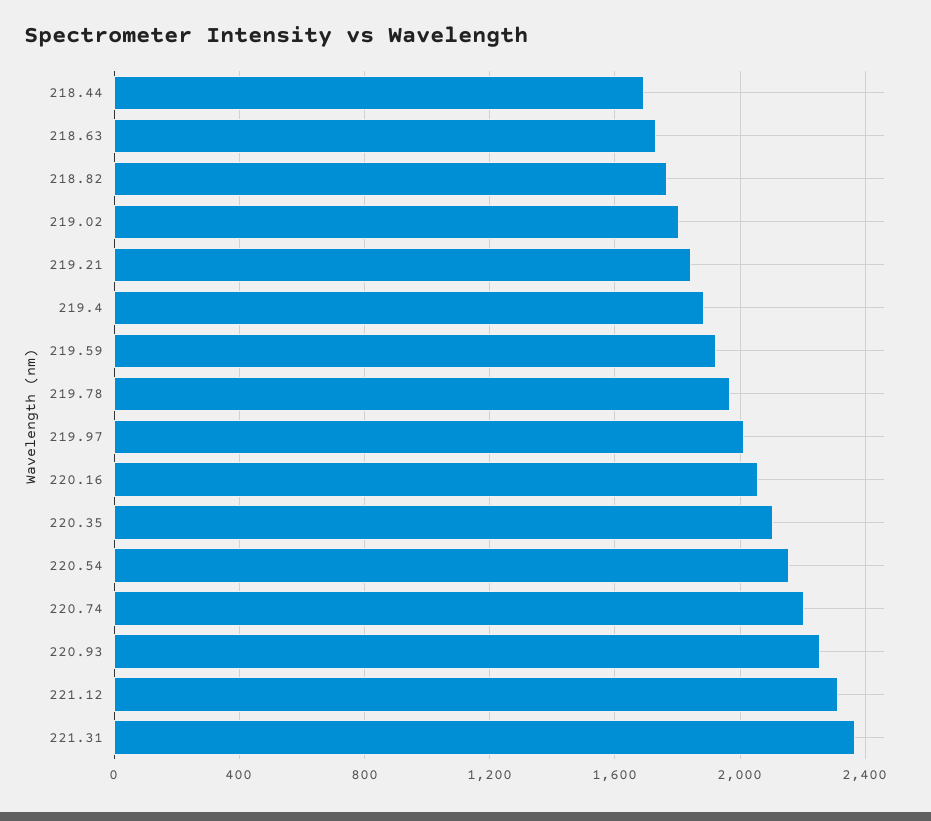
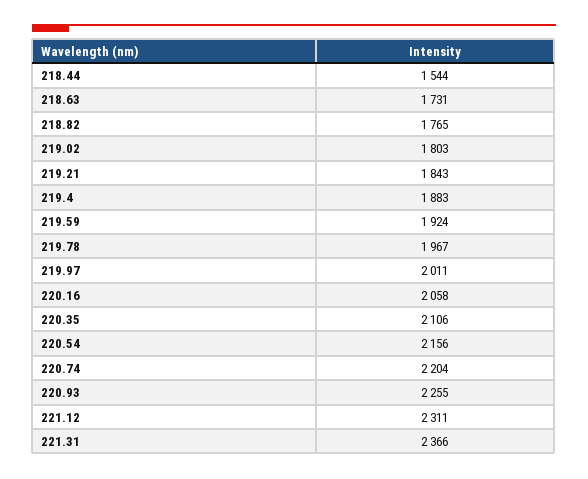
  {
-   "218.44": 1700,
+   "218.44": 1544,
    "218.63": 1731,
    "218.82": 1765,
    "219.02": 1803,
    "219.21": 1843,
    "219.4": 1883,
    "219.59": 1924,
    "219.78": 1967,
    "219.97": 2011,
    "220.16": 2058,
    "220.35": 2106,
    "220.54": 2156,
    "220.74": 2204,
    "220.93": 2255,
    "221.12": 2311,
    "221.31": 2366
  }

